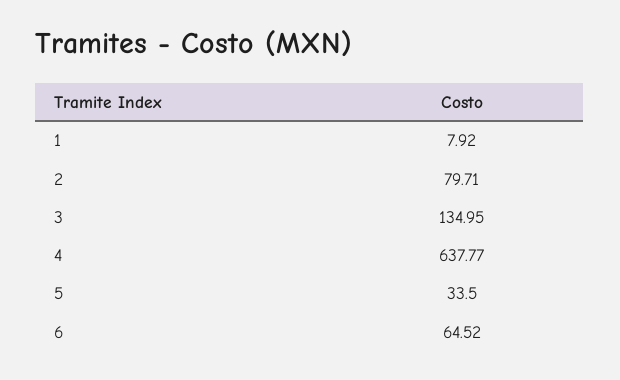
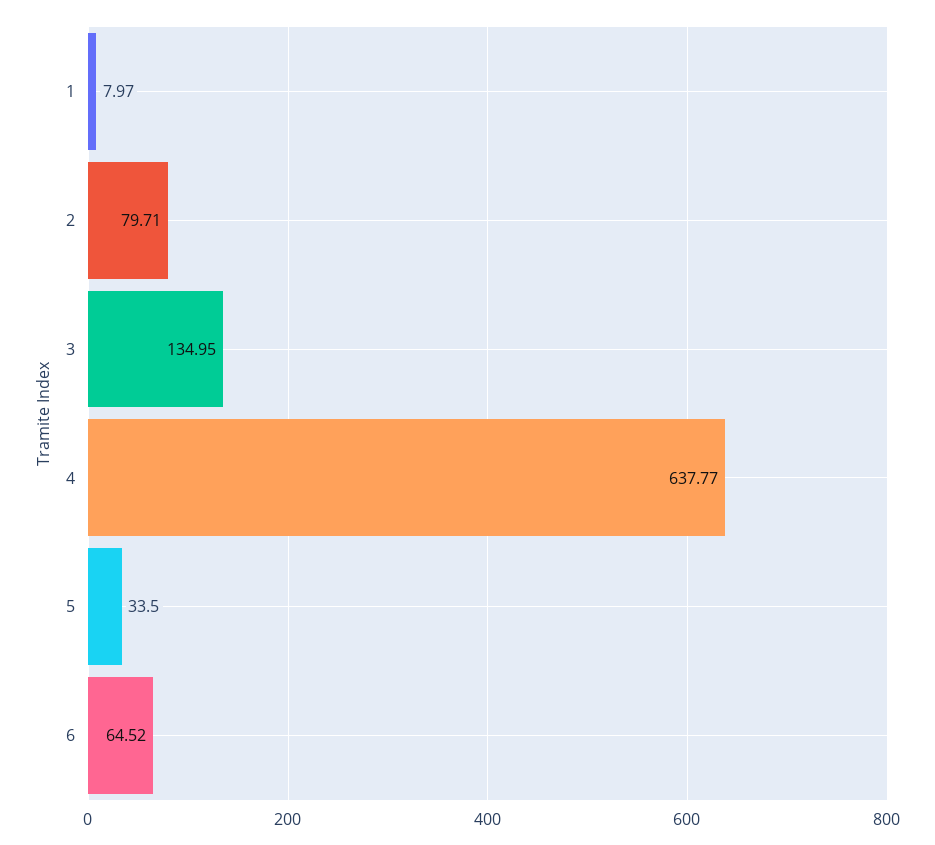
  {
-   "1": 7.92,
+   "1": 7.97,
    "2": 79.71,
    "3": 134.95,
    "4": 637.77,
    "5": 33.5,
    "6": 64.52
  }

